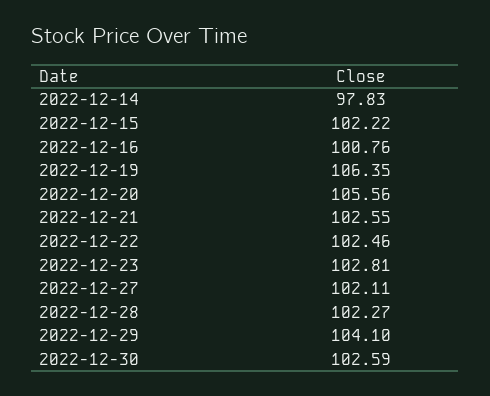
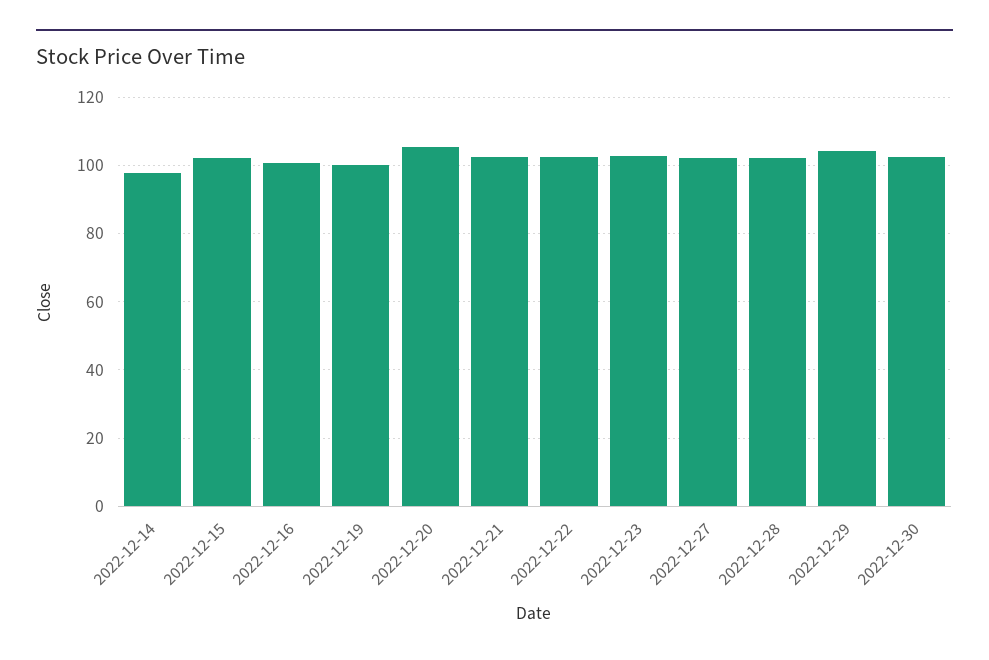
  {
    "2022-12-14": 97.83,
    "2022-12-15": 102.22,
    "2022-12-16": 100.76,
-   "2022-12-19": 106.35,
+   "2022-12-19": 100,
    "2022-12-20": 105.56,
    "2022-12-21": 102.55,
    "2022-12-22": 102.46,
    "2022-12-23": 102.81,
    "2022-12-27": 102.11,
    "2022-12-28": 102.27,
    "2022-12-29": 104.1,
    "2022-12-30": 102.59
  }

